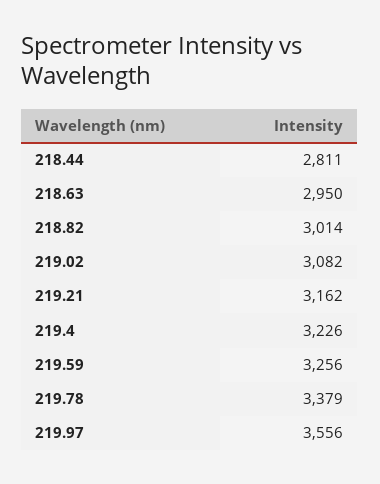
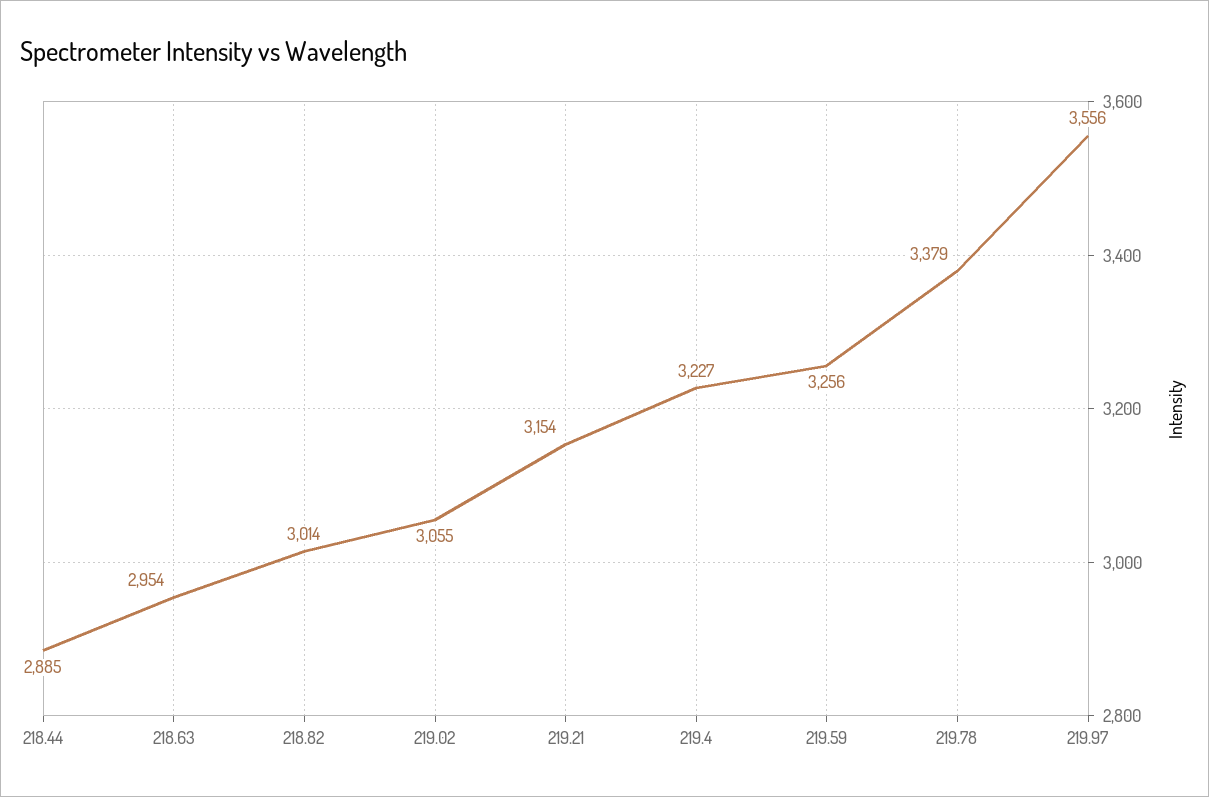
  {
-   "218.44": 2811,
+   "218.44": 2885,
-   "218.63": 2950,
+   "218.63": 2954,
    "218.82": 3014,
-   "219.02": 3082,
+   "219.02": 3055,
-   "219.21": 3162,
+   "219.21": 3154,
-   "219.4": 3226,
+   "219.4": 3227,
    "219.59": 3256,
    "219.78": 3379,
    "219.97": 3556
  }

